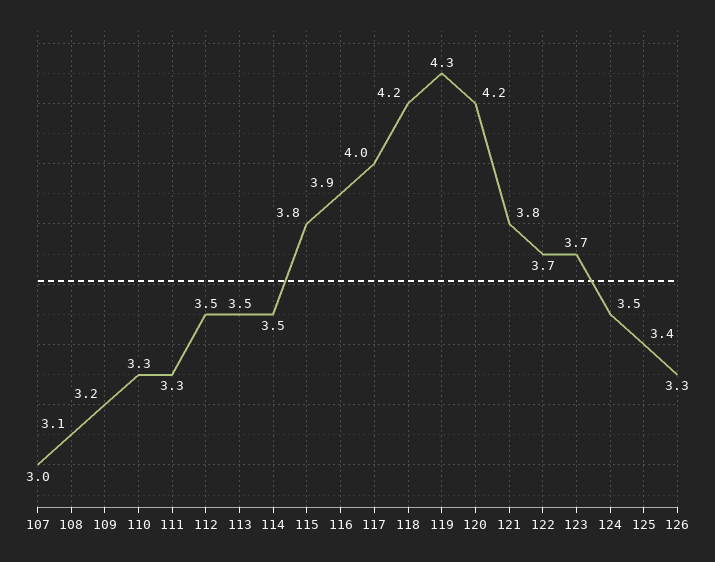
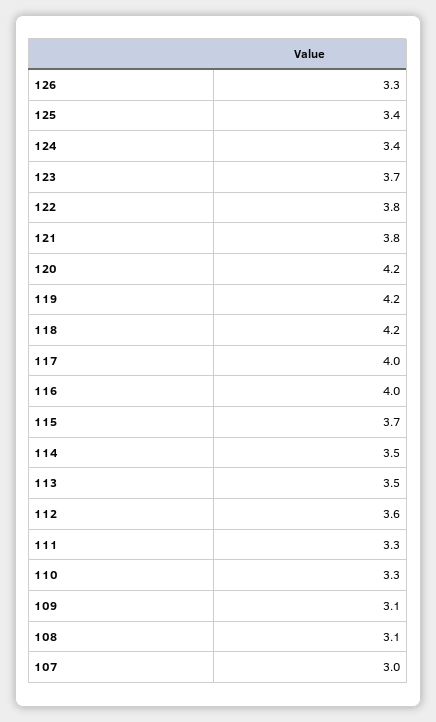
  {
    "107": 3,
    "108": 3.1,
-   "109": 3.2,
+   "109": 3.1,
    "110": 3.3,
    "111": 3.3,
-   "112": 3.5,
+   "112": 3.6,
    "113": 3.5,
    "114": 3.5,
-   "115": 3.8,
+   "115": 3.7,
-   "116": 3.9,
+   "116": 4,
    "117": 4,
    "118": 4.2,
-   "119": 4.3,
+   "119": 4.2,
    "120": 4.2,
    "121": 3.8,
-   "122": 3.7,
+   "122": 3.8,
    "123": 3.7,
-   "124": 3.5,
+   "124": 3.4,
    "125": 3.4,
    "126": 3.3
  }

